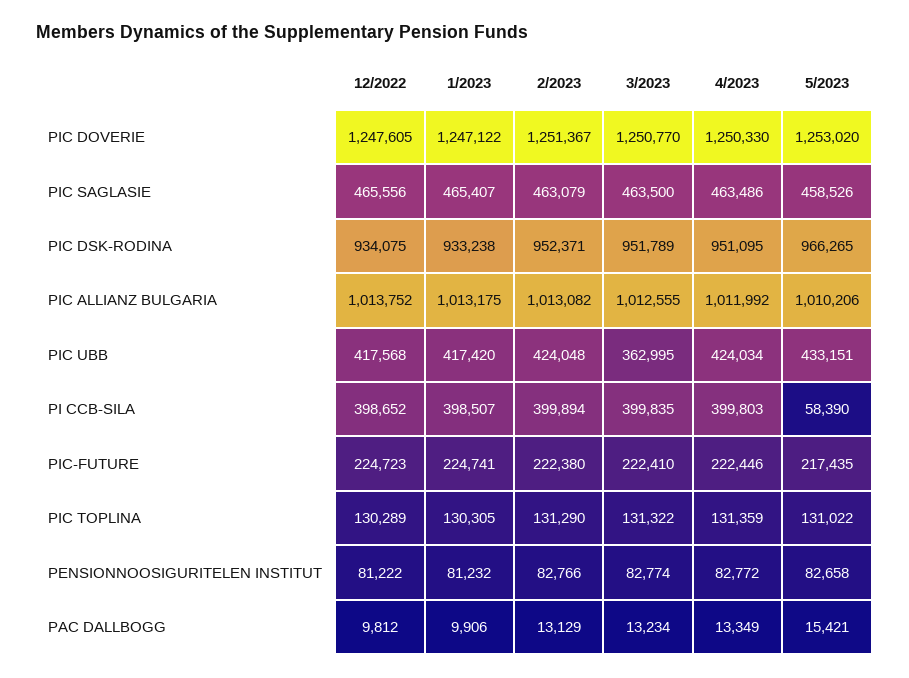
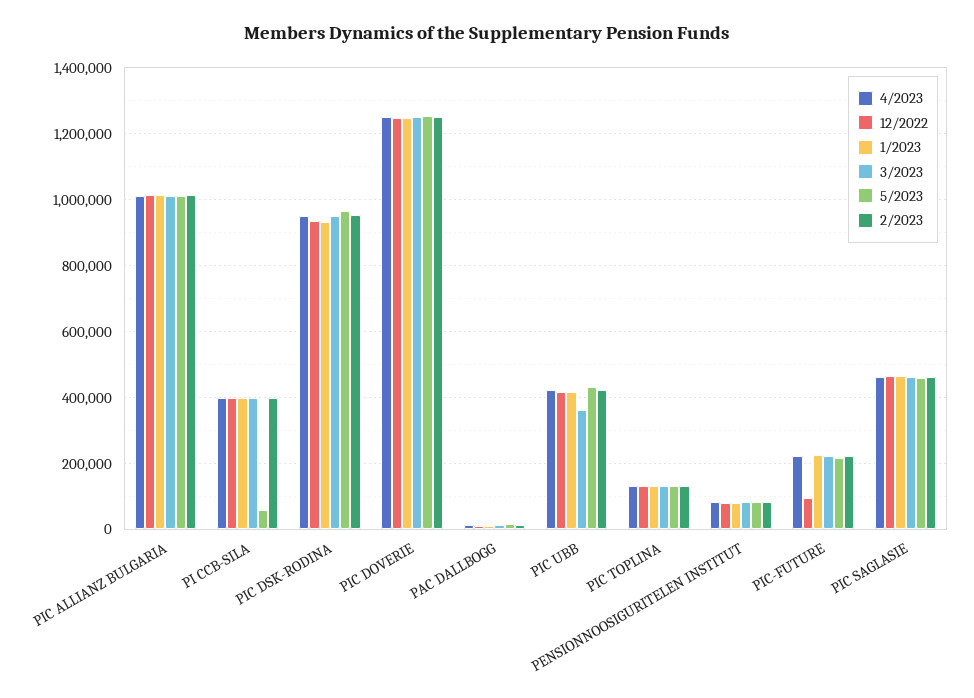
  {
    "12/2022": {
      "PIC DOVERIE": 1247605,
      "PIC SAGLASIE": 465556,
      "PIC DSK-RODINA": 934075,
      "PIC ALLIANZ BULGARIA": 1013752,
      "PIC UBB": 417568,
      "PI CCB-SILA": 398652,
-     "PIC-FUTURE": 224723,
+     "PIC-FUTURE": 100000,
      "PIC TOPLINA": 130289,
      "PENSIONNOOSIGURITELEN INSTITUT": 81222,
      "PAC DALLBOGG": 9812
    },
    "1/2023": {
      "PIC DOVERIE": 1247122,
      "PIC SAGLASIE": 465407,
      "PIC DSK-RODINA": 933238,
      "PIC ALLIANZ BULGARIA": 1013175,
      "PIC UBB": 417420,
      "PI CCB-SILA": 398507,
      "PIC-FUTURE": 224741,
      "PIC TOPLINA": 130305,
      "PENSIONNOOSIGURITELEN INSTITUT": 81232,
      "PAC DALLBOGG": 9906
    },
    "2/2023": {
      "PIC DOVERIE": 1251367,
      "PIC SAGLASIE": 463079,
      "PIC DSK-RODINA": 952371,
      "PIC ALLIANZ BULGARIA": 1013082,
      "PIC UBB": 424048,
      "PI CCB-SILA": 399894,
      "PIC-FUTURE": 222380,
      "PIC TOPLINA": 131290,
      "PENSIONNOOSIGURITELEN INSTITUT": 82766,
      "PAC DALLBOGG": 13129
    },
    "3/2023": {
      "PIC DOVERIE": 1250770,
      "PIC SAGLASIE": 463500,
      "PIC DSK-RODINA": 951789,
      "PIC ALLIANZ BULGARIA": 1012555,
      "PIC UBB": 362995,
      "PI CCB-SILA": 399835,
      "PIC-FUTURE": 222410,
      "PIC TOPLINA": 131322,
      "PENSIONNOOSIGURITELEN INSTITUT": 82774,
      "PAC DALLBOGG": 13234
    },
    "4/2023": {
      "PIC DOVERIE": 1250330,
      "PIC SAGLASIE": 463486,
      "PIC DSK-RODINA": 951095,
      "PIC ALLIANZ BULGARIA": 1011992,
      "PIC UBB": 424034,
      "PI CCB-SILA": 399803,
      "PIC-FUTURE": 222446,
      "PIC TOPLINA": 131359,
      "PENSIONNOOSIGURITELEN INSTITUT": 82772,
      "PAC DALLBOGG": 13349
    },
    "5/2023": {
      "PIC DOVERIE": 1253020,
      "PIC SAGLASIE": 458526,
      "PIC DSK-RODINA": 966265,
      "PIC ALLIANZ BULGARIA": 1010206,
      "PIC UBB": 433151,
      "PI CCB-SILA": 58390,
      "PIC-FUTURE": 217435,
      "PIC TOPLINA": 131022,
      "PENSIONNOOSIGURITELEN INSTITUT": 82658,
      "PAC DALLBOGG": 15421
    }
  }

